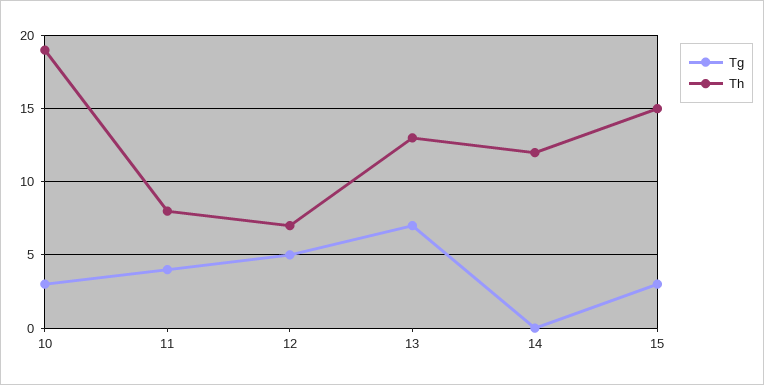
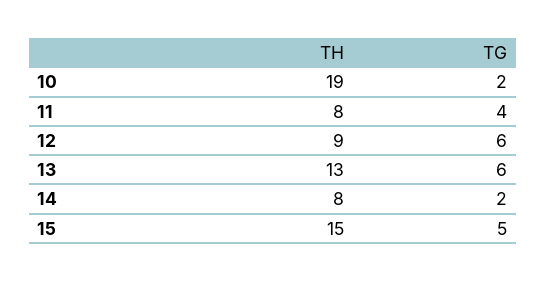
  {
    "Tg": {
-     "10": 3,
+     "10": 2,
      "11": 4,
-     "12": 5,
+     "12": 6,
-     "13": 7,
+     "13": 6,
-     "14": 0,
+     "14": 2,
-     "15": 3
+     "15": 5
    },
    "Th": {
      "10": 19,
      "11": 8,
-     "12": 7,
+     "12": 9,
      "13": 13,
-     "14": 12,
+     "14": 8,
      "15": 15
    }
  }

